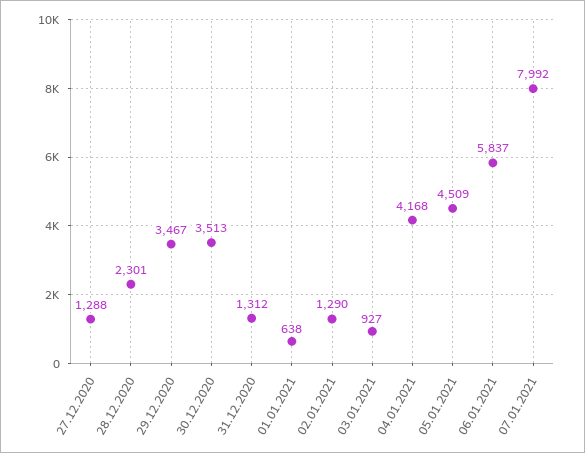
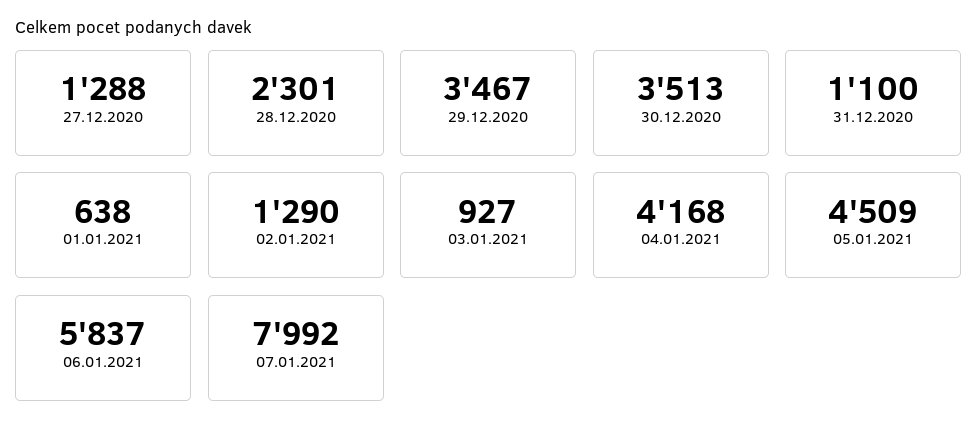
  {
    "27.12.2020": 1288,
    "28.12.2020": 2301,
    "29.12.2020": 3467,
    "30.12.2020": 3513,
-   "31.12.2020": 1312,
+   "31.12.2020": 1100,
    "01.01.2021": 638,
    "02.01.2021": 1290,
    "03.01.2021": 927,
    "04.01.2021": 4168,
    "05.01.2021": 4509,
    "06.01.2021": 5837,
    "07.01.2021": 7992
  }

